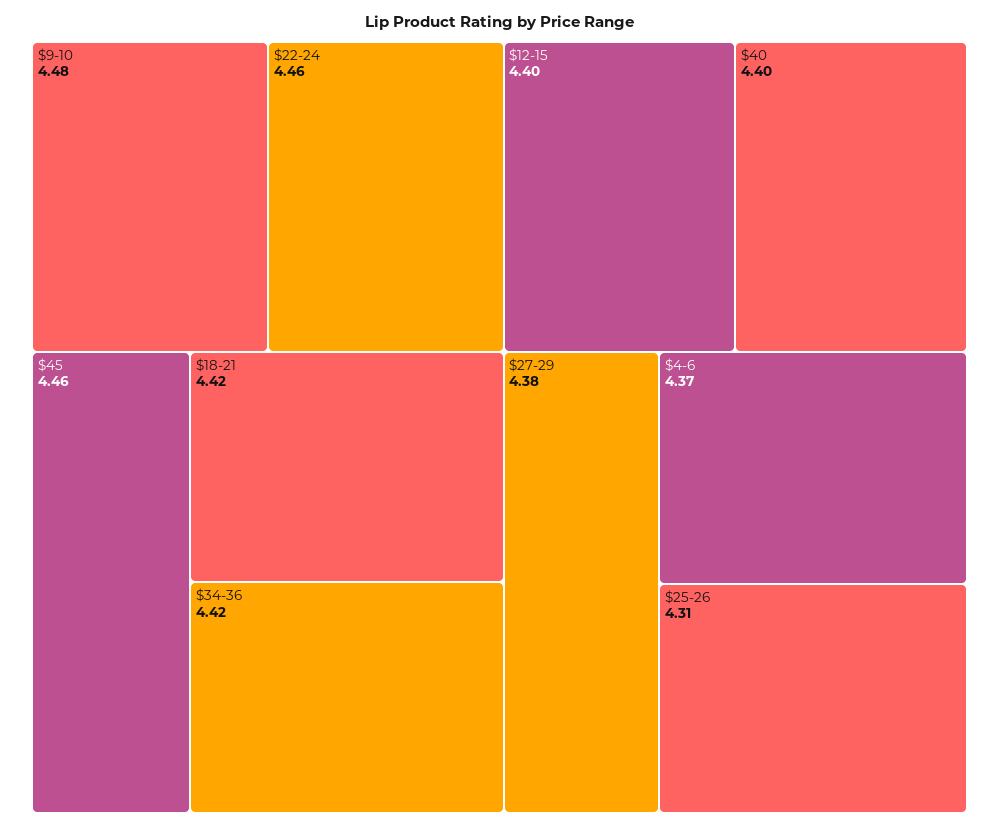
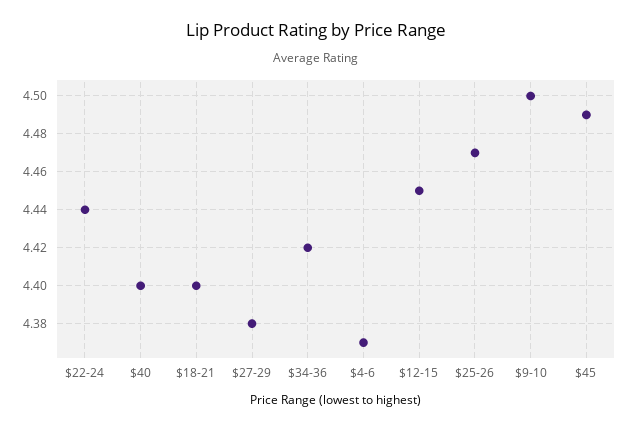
  {
-   "$9-10": 4.48,
+   "$9-10": 4.5,
-   "$22-24": 4.46,
+   "$22-24": 4.44,
-   "$45": 4.46,
+   "$45": 4.49,
-   "$18-21": 4.42,
+   "$18-21": 4.4,
    "$34-36": 4.42,
-   "$12-15": 4.4,
+   "$12-15": 4.45,
    "$40": 4.4,
    "$27-29": 4.38,
    "$4-6": 4.37,
-   "$25-26": 4.31
+   "$25-26": 4.47
  }

